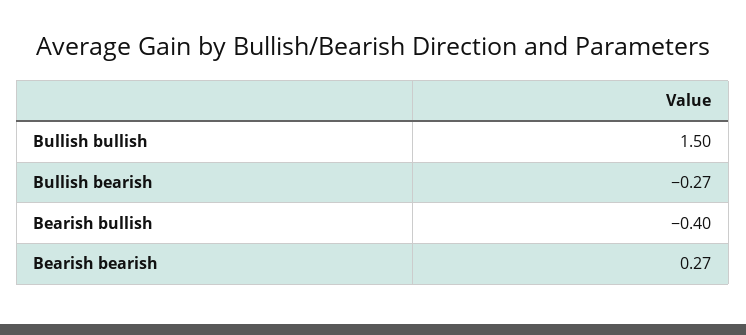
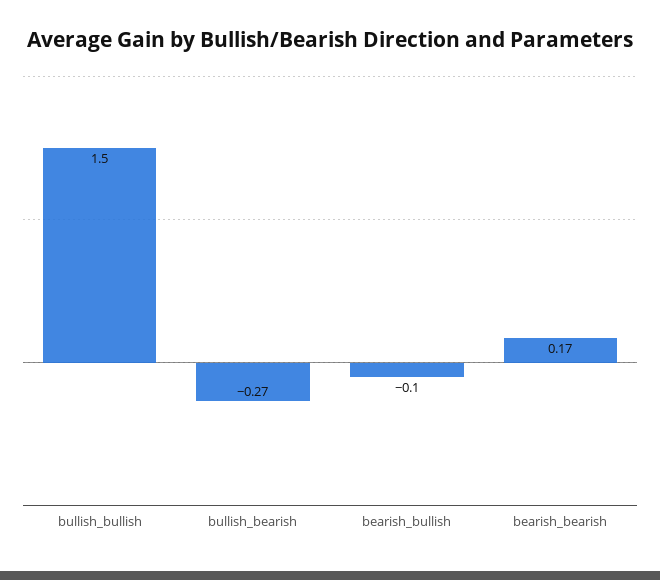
  {
    "Bullish bullish": 1.5,
    "Bullish bearish": -0.27,
-   "Bearish bullish": -0.4,
+   "Bearish bullish": -0.1,
-   "Bearish bearish": 0.27
+   "Bearish bearish": 0.17
  }

